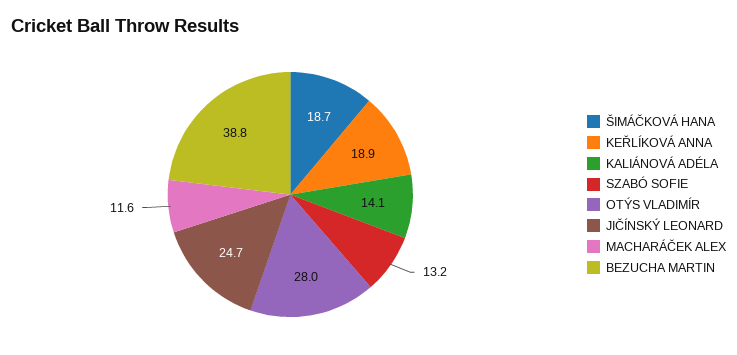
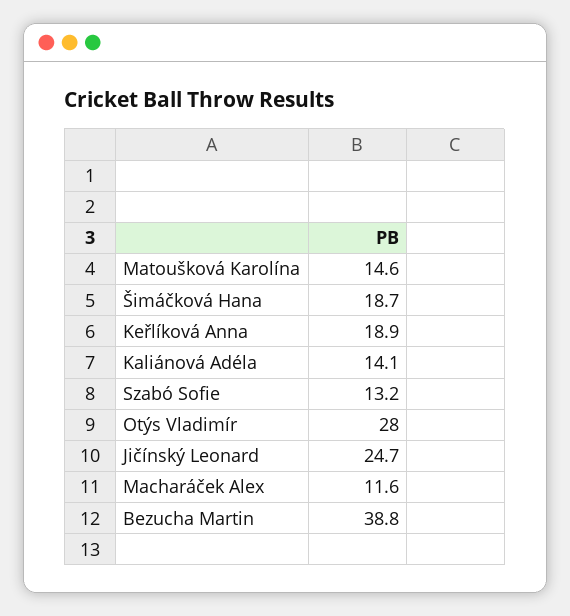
  {
    "ŠIMÁČKOVÁ HANA": 18.7,
    "KEŘLÍKOVÁ ANNA": 18.9,
    "KALIÁNOVÁ ADÉLA": 14.1,
    "SZABÓ SOFIE": 13.2,
    "OTÝS VLADIMÍR": 28,
    "JIČÍNSKÝ LEONARD": 24.7,
    "MACHARÁČEK ALEX": 11.6,
-   "BEZUCHA MARTIN": 38.8
+   "BEZUCHA MARTIN": 38.8,
+   "Matoušková Karolína": 14.6
  }

